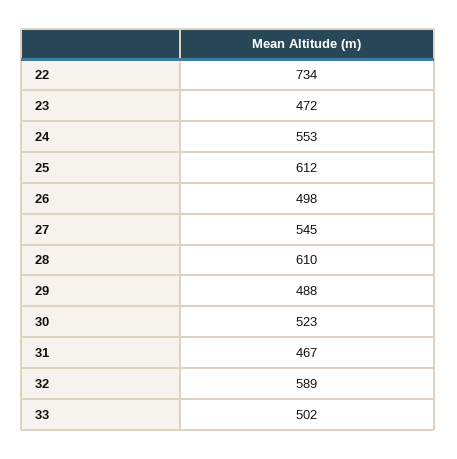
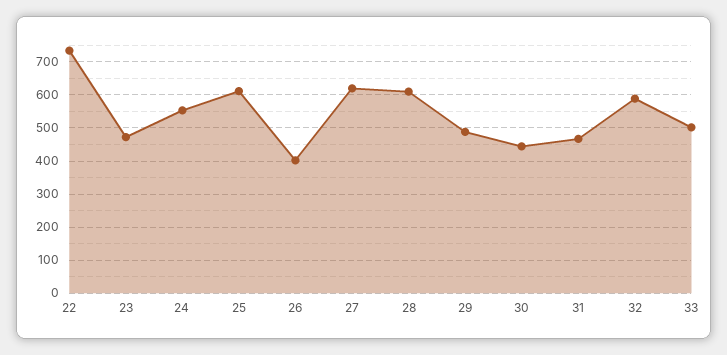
  {
    "22": 734,
    "23": 472,
    "24": 553,
    "25": 612,
-   "26": 498,
+   "26": 400,
-   "27": 545,
+   "27": 620,
    "28": 610,
    "29": 488,
-   "30": 523,
+   "30": 440,
    "31": 467,
    "32": 589,
    "33": 502
  }

